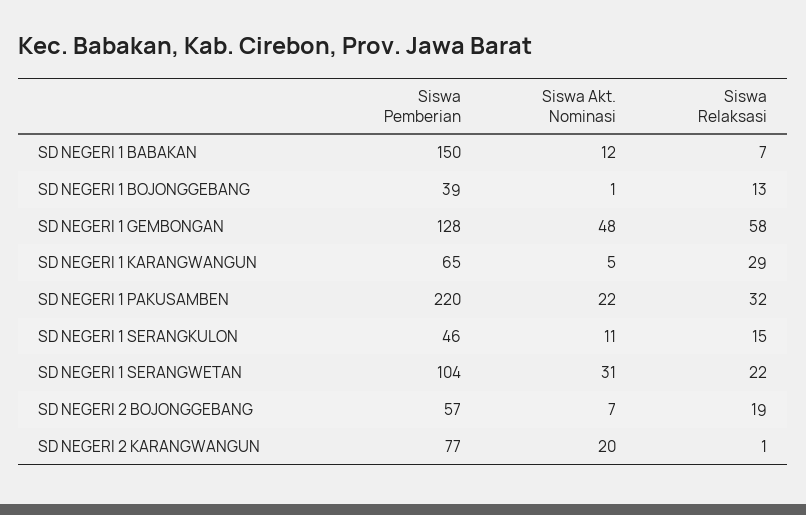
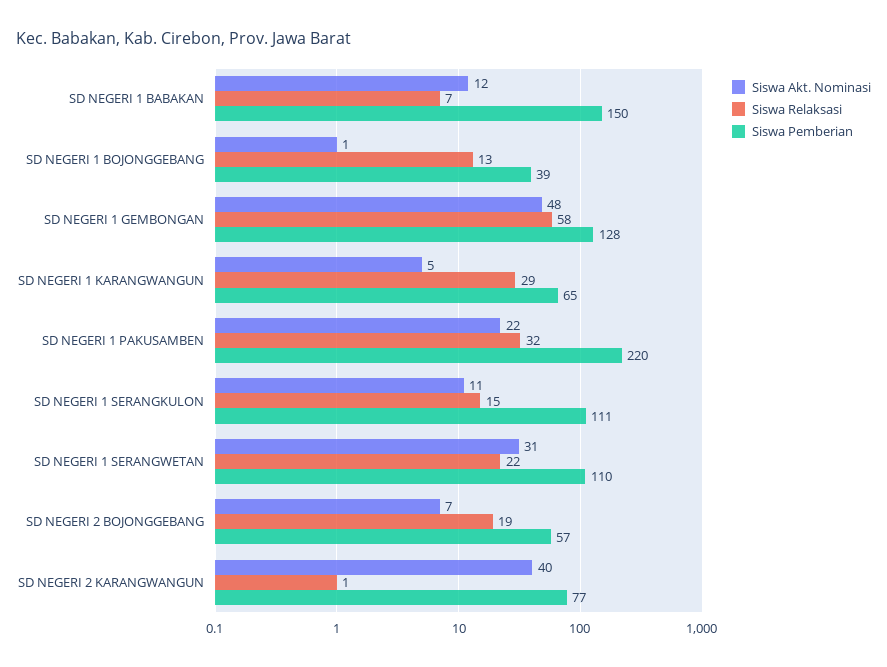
  {
    "Siswa Pemberian": {
      "SD NEGERI 1 BABAKAN": 150,
      "SD NEGERI 1 BOJONGGEBANG": 39,
      "SD NEGERI 1 GEMBONGAN": 128,
      "SD NEGERI 1 KARANGWANGUN": 65,
      "SD NEGERI 1 PAKUSAMBEN": 220,
-     "SD NEGERI 1 SERANGKULON": 46,
+     "SD NEGERI 1 SERANGKULON": 111,
-     "SD NEGERI 1 SERANGWETAN": 104,
+     "SD NEGERI 1 SERANGWETAN": 110,
      "SD NEGERI 2 BOJONGGEBANG": 57,
      "SD NEGERI 2 KARANGWANGUN": 77
    },
    "Siswa Akt. Nominasi": {
      "SD NEGERI 1 BABAKAN": 12,
      "SD NEGERI 1 BOJONGGEBANG": 1,
      "SD NEGERI 1 GEMBONGAN": 48,
      "SD NEGERI 1 KARANGWANGUN": 5,
      "SD NEGERI 1 PAKUSAMBEN": 22,
      "SD NEGERI 1 SERANGKULON": 11,
      "SD NEGERI 1 SERANGWETAN": 31,
      "SD NEGERI 2 BOJONGGEBANG": 7,
-     "SD NEGERI 2 KARANGWANGUN": 20
+     "SD NEGERI 2 KARANGWANGUN": 40
    },
    "Siswa Relaksasi": {
      "SD NEGERI 1 BABAKAN": 7,
      "SD NEGERI 1 BOJONGGEBANG": 13,
      "SD NEGERI 1 GEMBONGAN": 58,
      "SD NEGERI 1 KARANGWANGUN": 29,
      "SD NEGERI 1 PAKUSAMBEN": 32,
      "SD NEGERI 1 SERANGKULON": 15,
      "SD NEGERI 1 SERANGWETAN": 22,
      "SD NEGERI 2 BOJONGGEBANG": 19,
      "SD NEGERI 2 KARANGWANGUN": 1
    }
  }

